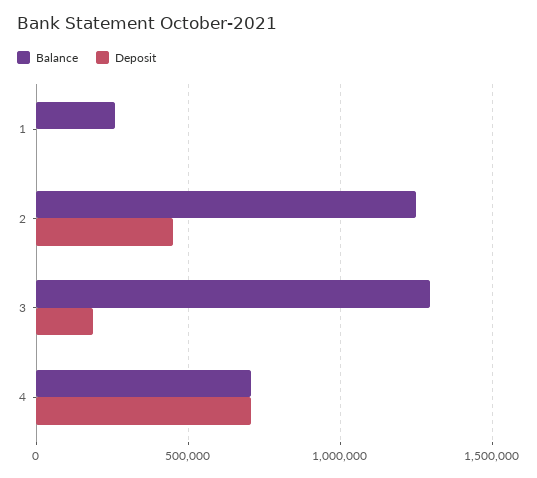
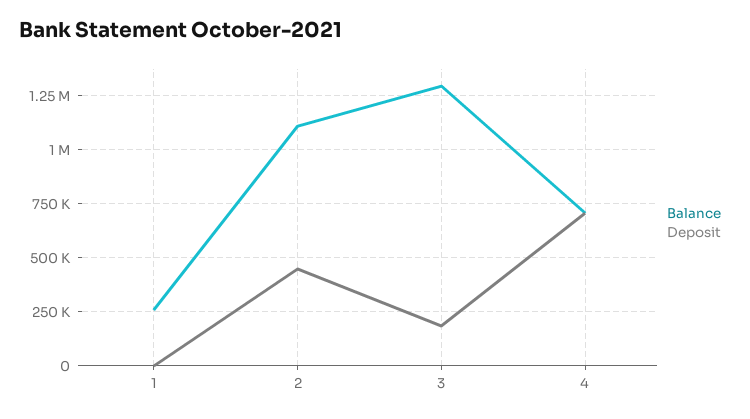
  {
    "Balance": {
      "1": 250000,
-     "2": 1250000,
+     "2": 1100000,
      "3": 1300000,
      "4": 700000
    },
    "Deposit": {
      "1": 0,
      "2": 450000,
      "3": 200000,
      "4": 700000
    }
  }

